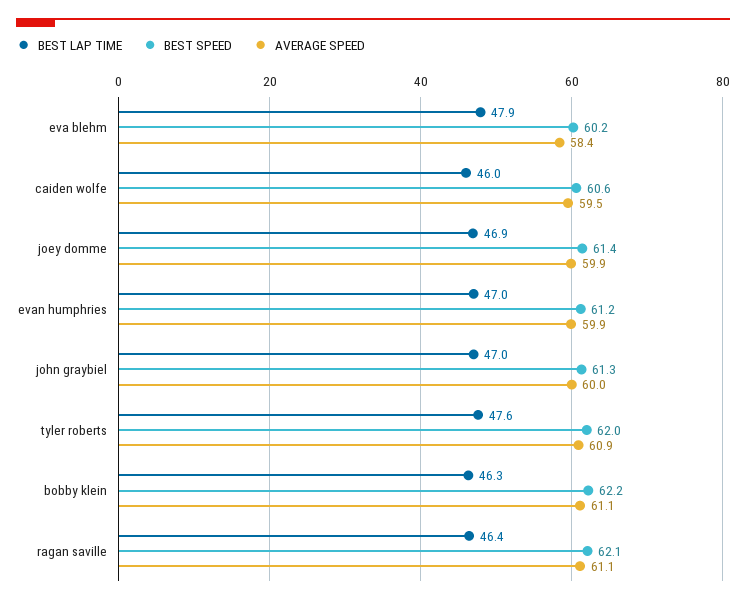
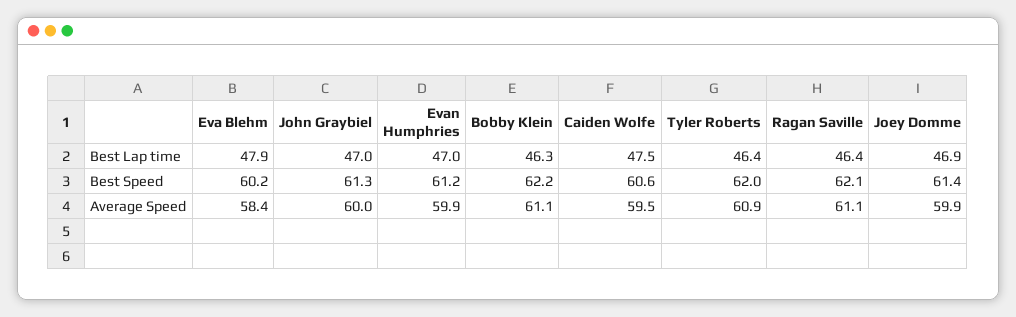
  {
    "BEST LAP TIME": {
      "eva blehm": 47.9,
-     "caiden wolfe": 46,
+     "caiden wolfe": 47.5,
      "joey domme": 46.9,
      "evan humphries": 47,
      "john graybiel": 47,
-     "tyler roberts": 47.6,
+     "tyler roberts": 46.4,
      "bobby klein": 46.3,
      "ragan saville": 46.4
    },
    "BEST SPEED": {
      "eva blehm": 60.2,
      "caiden wolfe": 60.6,
      "joey domme": 61.4,
      "evan humphries": 61.2,
      "john graybiel": 61.3,
      "tyler roberts": 62,
      "bobby klein": 62.2,
      "ragan saville": 62.1
    },
    "AVERAGE SPEED": {
      "eva blehm": 58.4,
      "caiden wolfe": 59.5,
      "joey domme": 59.9,
      "evan humphries": 59.9,
      "john graybiel": 60,
      "tyler roberts": 60.9,
      "bobby klein": 61.1,
      "ragan saville": 61.1
    }
  }

